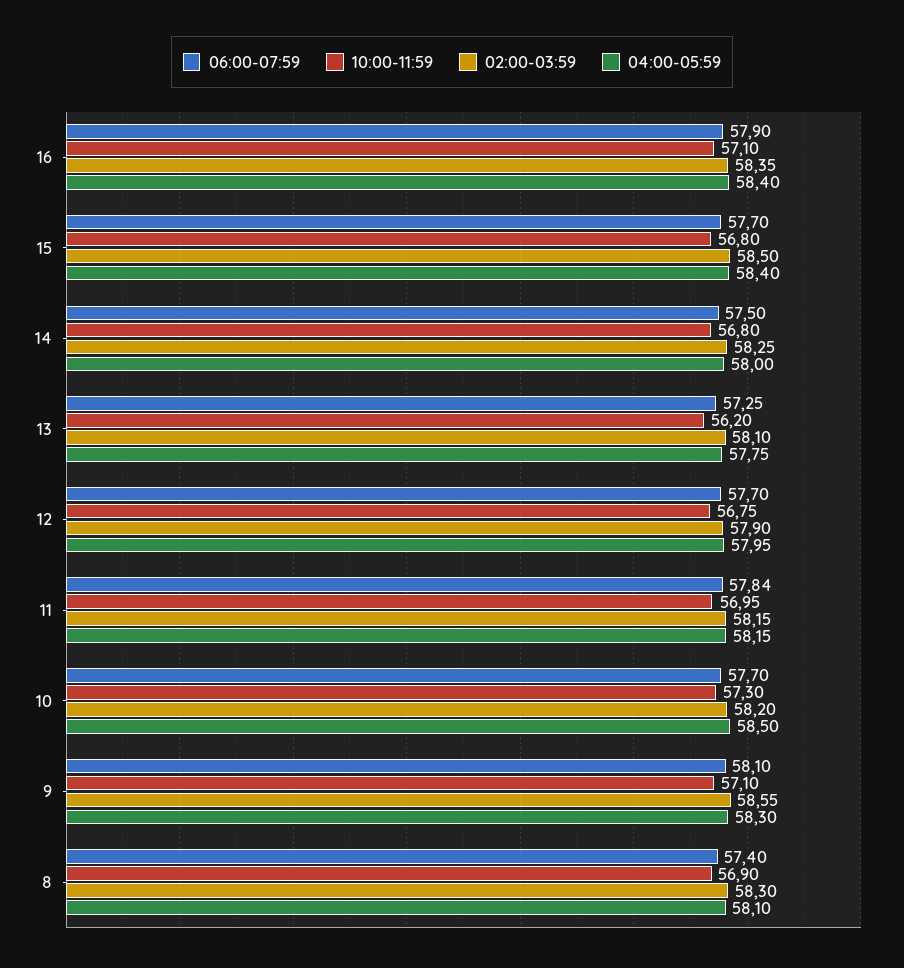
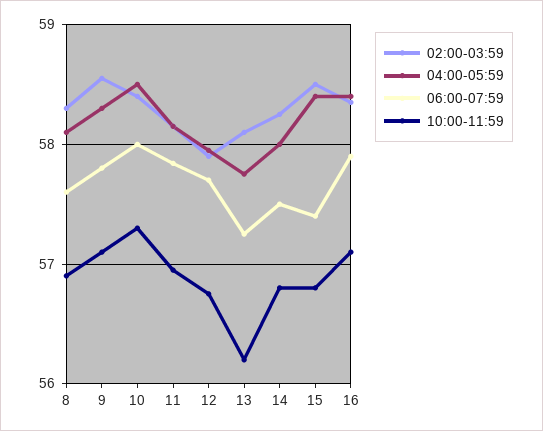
  {
    "06:00-07:59": {
      "16": 57.9,
-     "15": 57.7,
+     "15": 57.4,
      "14": 57.5,
      "13": 57.25,
      "12": 57.7,
      "11": 57.84,
-     "10": 57.7,
+     "10": 58,
-     "9": 58.1,
+     "9": 57.8,
-     "8": 57.4
+     "8": 57.6
    },
    "10:00-11:59": {
      "16": 57.1,
      "15": 56.8,
      "14": 56.8,
      "13": 56.2,
      "12": 56.75,
      "11": 56.95,
      "10": 57.3,
      "9": 57.1,
      "8": 56.9
    },
    "02:00-03:59": {
      "16": 58.35,
      "15": 58.5,
      "14": 58.25,
      "13": 58.1,
      "12": 57.9,
      "11": 58.15,
-     "10": 58.2,
+     "10": 58.4,
      "9": 58.55,
      "8": 58.3
    },
    "04:00-05:59": {
      "16": 58.4,
      "15": 58.4,
      "14": 58,
      "13": 57.75,
      "12": 57.95,
      "11": 58.15,
      "10": 58.5,
      "9": 58.3,
      "8": 58.1
    }
  }

